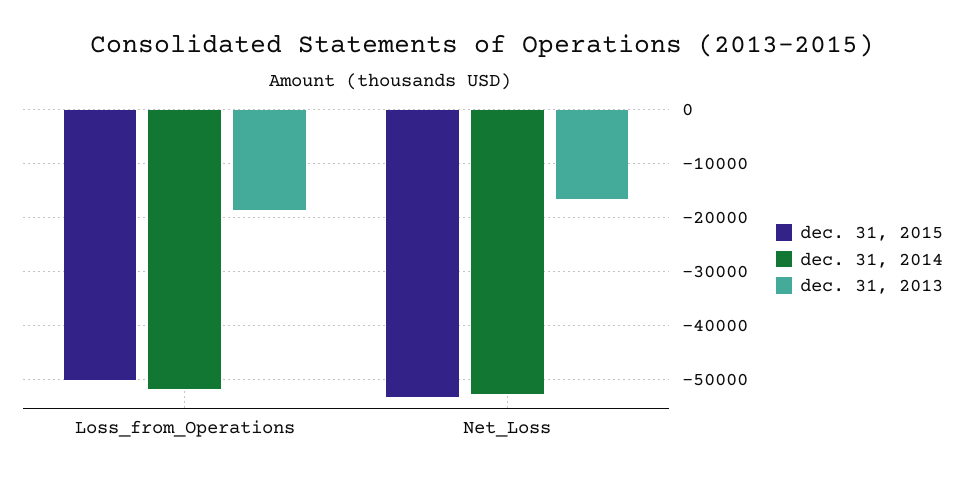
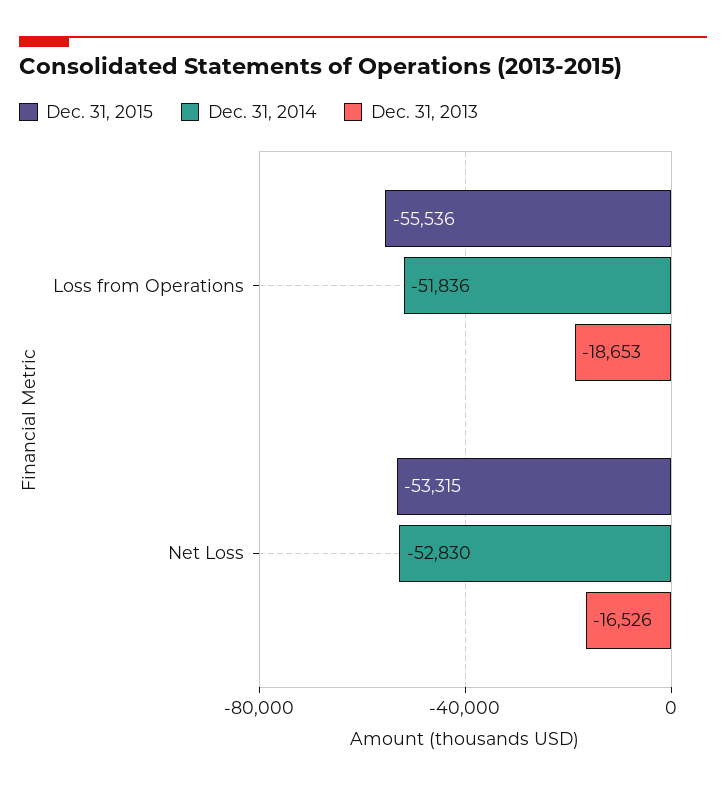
  {
    "dec. 31, 2015": {
-     "Loss_from_Operations": -50000,
+     "Loss_from_Operations": -55536,
      "Net_Loss": -53315
    },
    "dec. 31, 2014": {
      "Loss_from_Operations": -51836,
      "Net_Loss": -52830
    },
    "dec. 31, 2013": {
      "Loss_from_Operations": -18653,
      "Net_Loss": -16526
    }
  }

